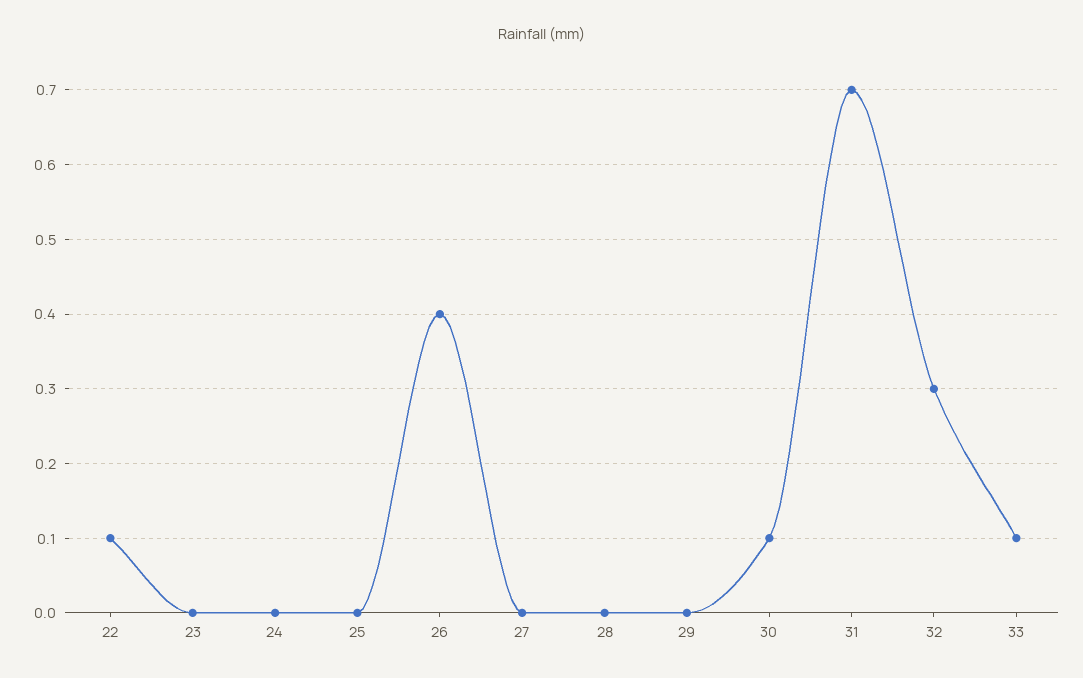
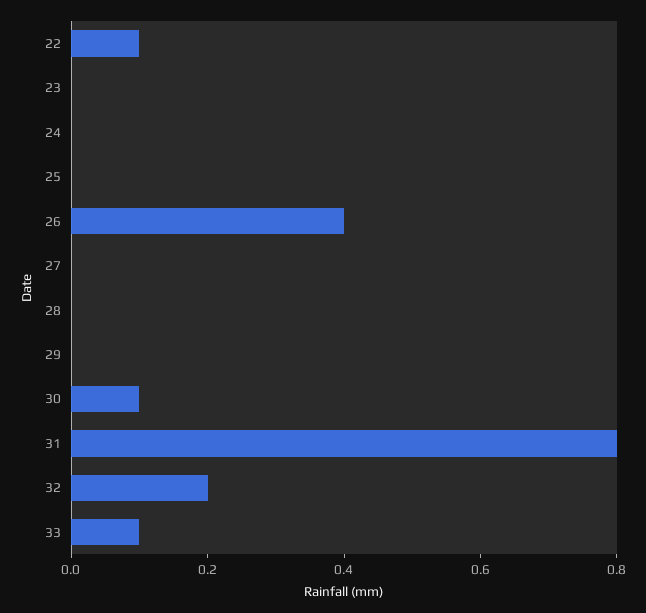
  {
    "22": 0.1,
    "23": 0,
    "24": 0,
    "25": 0,
    "26": 0.4,
    "27": 0,
    "28": 0,
    "29": 0,
    "30": 0.1,
-   "31": 0.7,
+   "31": 0.8,
-   "32": 0.3,
+   "32": 0.2,
    "33": 0.1
  }

